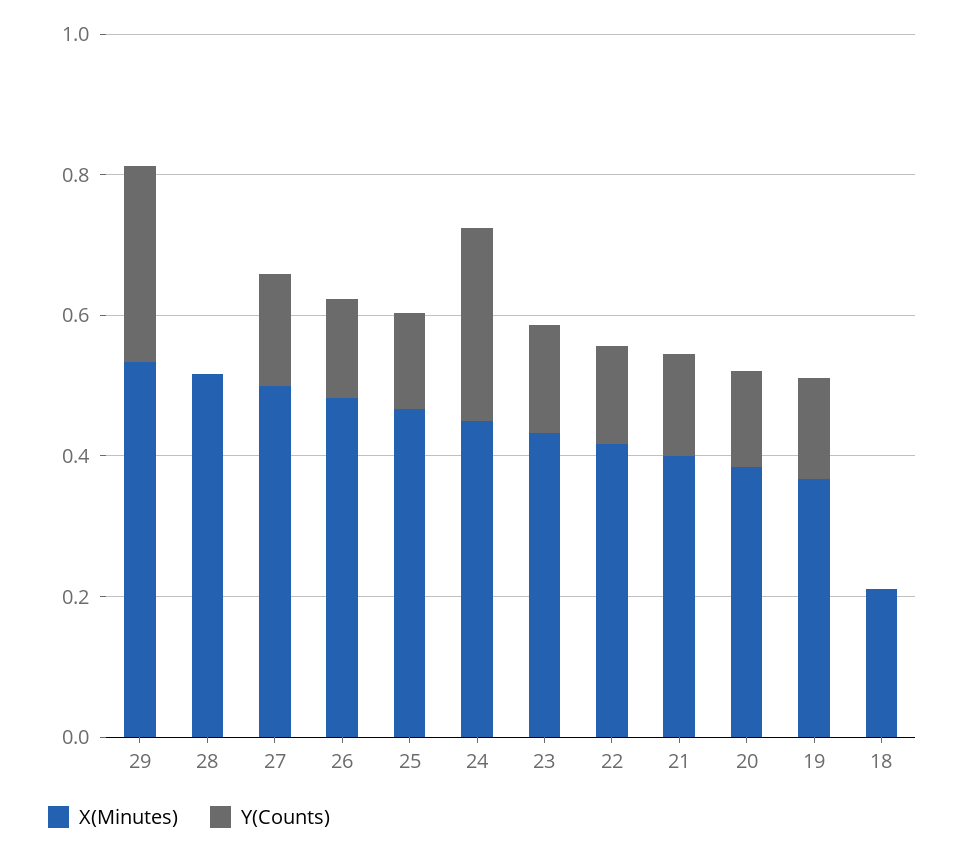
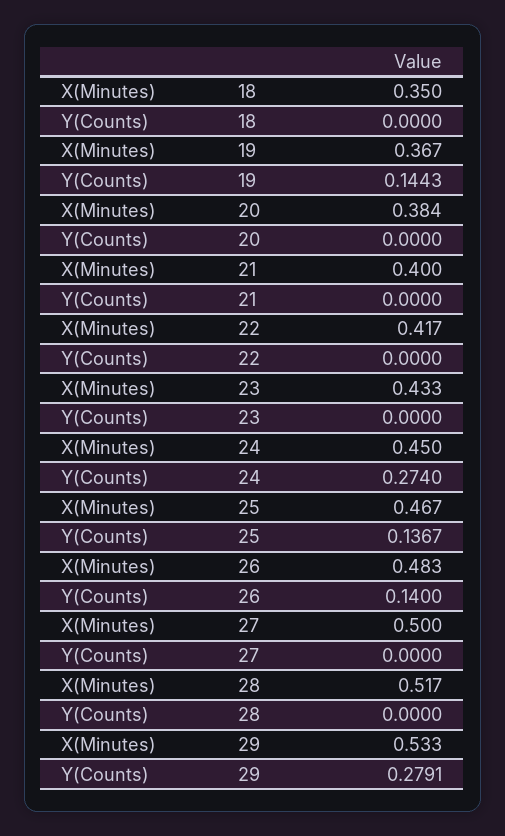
  {
    "X(Minutes)": {
      "29": 0.533,
      "28": 0.517,
      "27": 0.5,
      "26": 0.483,
      "25": 0.467,
      "24": 0.45,
      "23": 0.433,
      "22": 0.417,
      "21": 0.4,
      "20": 0.384,
      "19": 0.367,
-     "18": 0.2
+     "18": 0.35
    },
    "Y(Counts)": {
      "29": 0.2791,
      "28": 0,
-     "27": 0.15,
+     "27": 0,
      "26": 0.14,
      "25": 0.1367,
      "24": 0.274,
-     "23": 0.15,
+     "23": 0,
-     "22": 0.15,
+     "22": 0,
-     "21": 0.15,
+     "21": 0,
-     "20": 0.15,
+     "20": 0,
      "19": 0.1443,
      "18": 0
    }
  }

